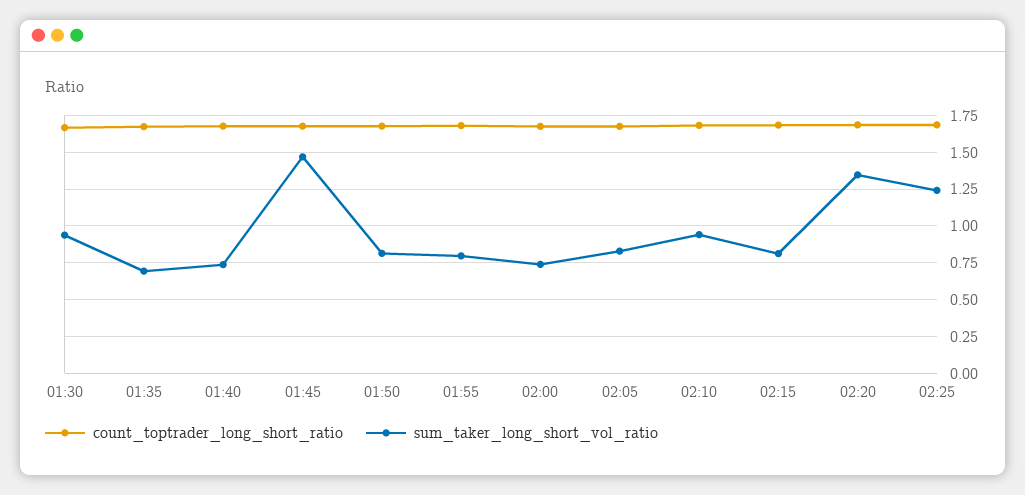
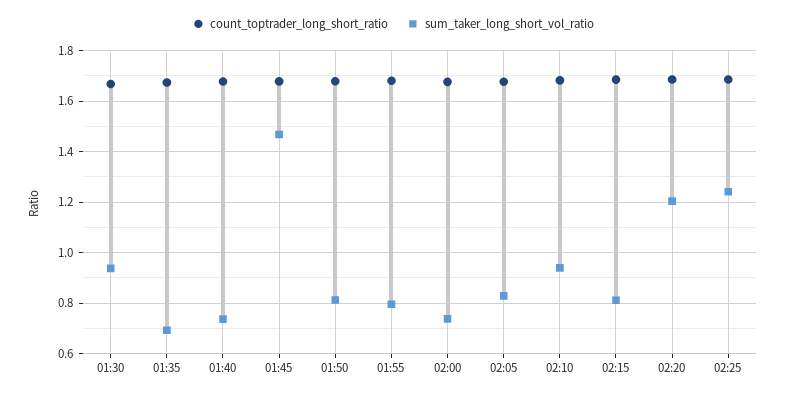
  {
    "count_toptrader_long_short_ratio": {
      "01:30": 1.675,
      "01:35": 1.675,
      "01:40": 1.675,
      "01:45": 1.675,
      "01:50": 1.675,
      "01:55": 1.675,
      "02:00": 1.675,
      "02:05": 1.675,
      "02:10": 1.675,
      "02:15": 1.675,
      "02:20": 1.675,
      "02:25": 1.675
    },
    "sum_taker_long_short_vol_ratio": {
      "01:30": 0.95,
      "01:35": 0.7,
      "01:40": 0.725,
      "01:45": 1.475,
      "01:50": 0.825,
      "01:55": 0.8,
      "02:00": 0.75,
      "02:05": 0.825,
      "02:10": 0.95,
      "02:15": 0.8,
-     "02:20": 1.35,
+     "02:20": 1.2,
      "02:25": 1.25
    }
  }

